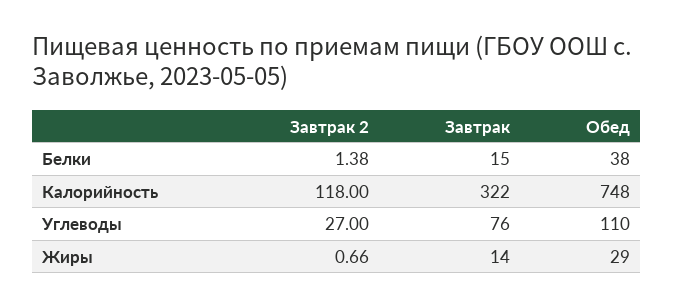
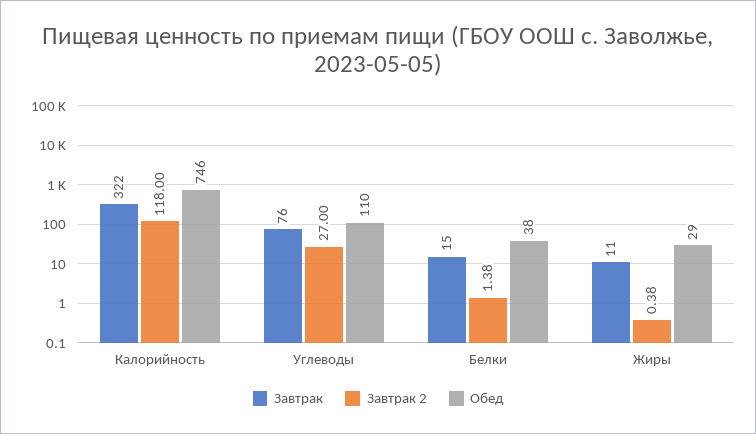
  {
    "Завтрак 2": {
      "Белки": 1.38,
      "Калорийность": 118,
      "Углеводы": 27,
-     "Жиры": 0.66
+     "Жиры": 0.38
    },
    "Завтрак": {
      "Белки": 15,
      "Калорийность": 322,
      "Углеводы": 76,
-     "Жиры": 14
+     "Жиры": 11
    },
    "Обед": {
      "Белки": 38,
-     "Калорийность": 748,
+     "Калорийность": 746,
      "Углеводы": 110,
      "Жиры": 29
    }
  }

